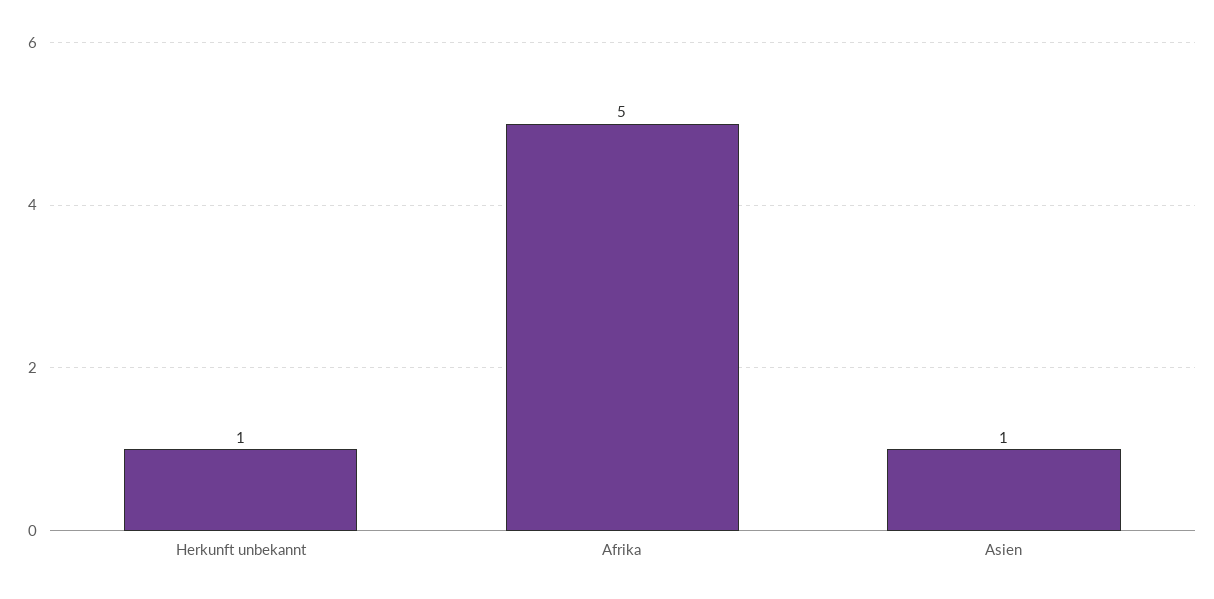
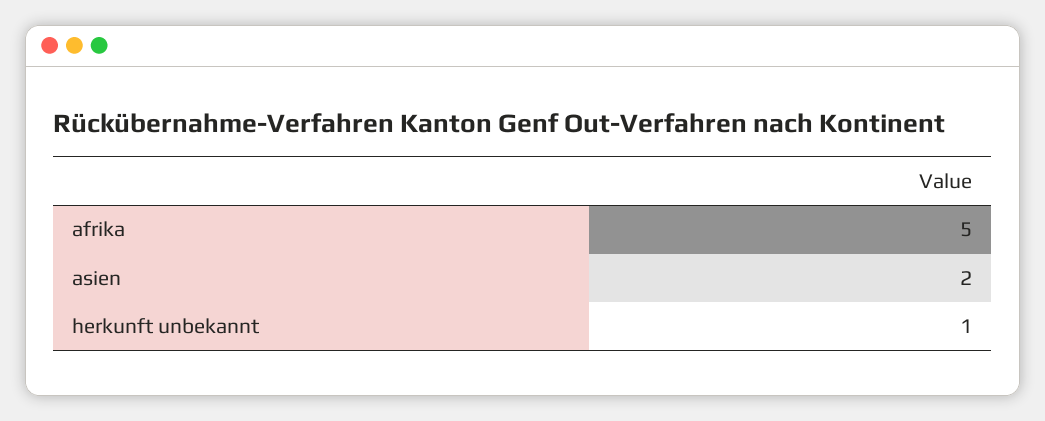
  {
    "Herkunft unbekannt": 1,
    "Afrika": 5,
-   "Asien": 1
+   "Asien": 2
  }

